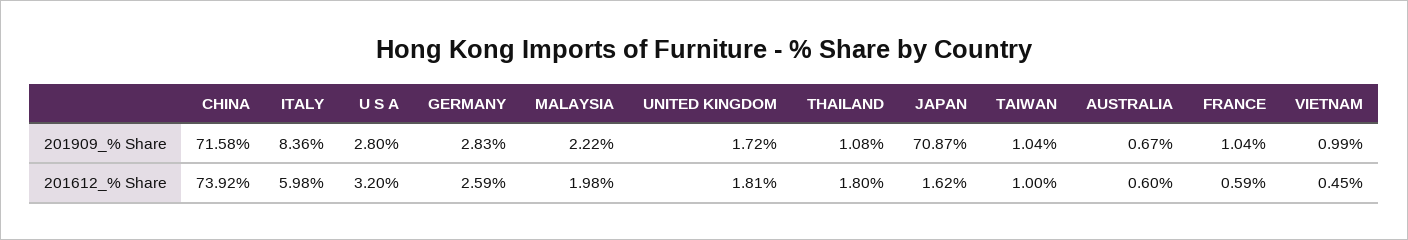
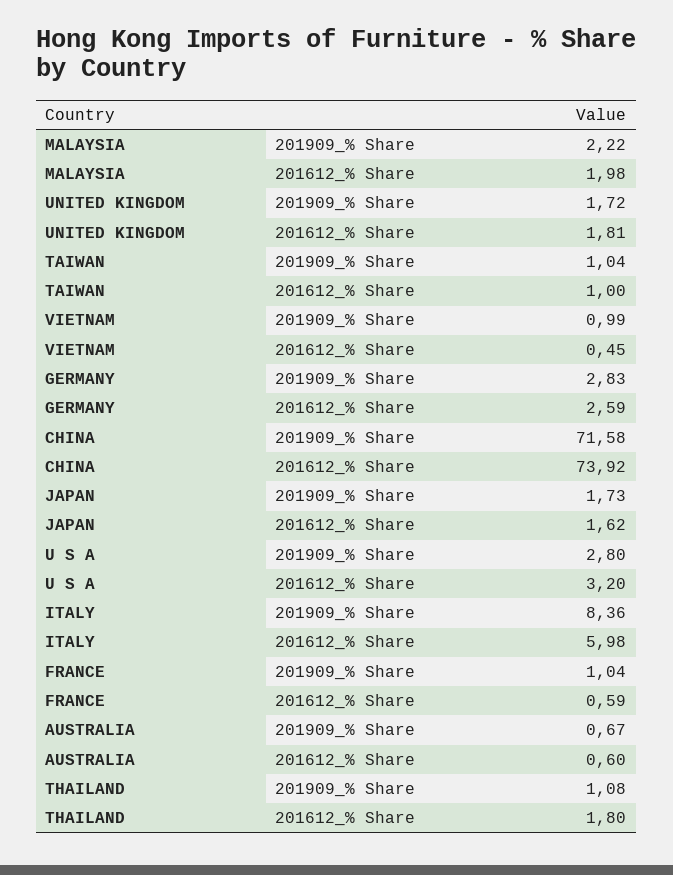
  {
    "CHINA": {
      "201909_% Share": 71.58,
      "201612_% Share": 73.92
    },
    "ITALY": {
      "201909_% Share": 8.36,
      "201612_% Share": 5.98
    },
    "U S A": {
      "201909_% Share": 2.8,
      "201612_% Share": 3.2
    },
    "GERMANY": {
      "201909_% Share": 2.83,
      "201612_% Share": 2.59
    },
    "MALAYSIA": {
      "201909_% Share": 2.22,
      "201612_% Share": 1.98
    },
    "UNITED KINGDOM": {
      "201909_% Share": 1.72,
      "201612_% Share": 1.81
    },
    "THAILAND": {
      "201909_% Share": 1.08,
      "201612_% Share": 1.8
    },
    "JAPAN": {
-     "201909_% Share": 70.87,
+     "201909_% Share": 1.73,
      "201612_% Share": 1.62
    },
    "TAIWAN": {
      "201909_% Share": 1.04,
      "201612_% Share": 1
    },
    "AUSTRALIA": {
      "201909_% Share": 0.67,
      "201612_% Share": 0.6
    },
    "FRANCE": {
      "201909_% Share": 1.04,
      "201612_% Share": 0.59
    },
    "VIETNAM": {
      "201909_% Share": 0.99,
      "201612_% Share": 0.45
    }
  }

